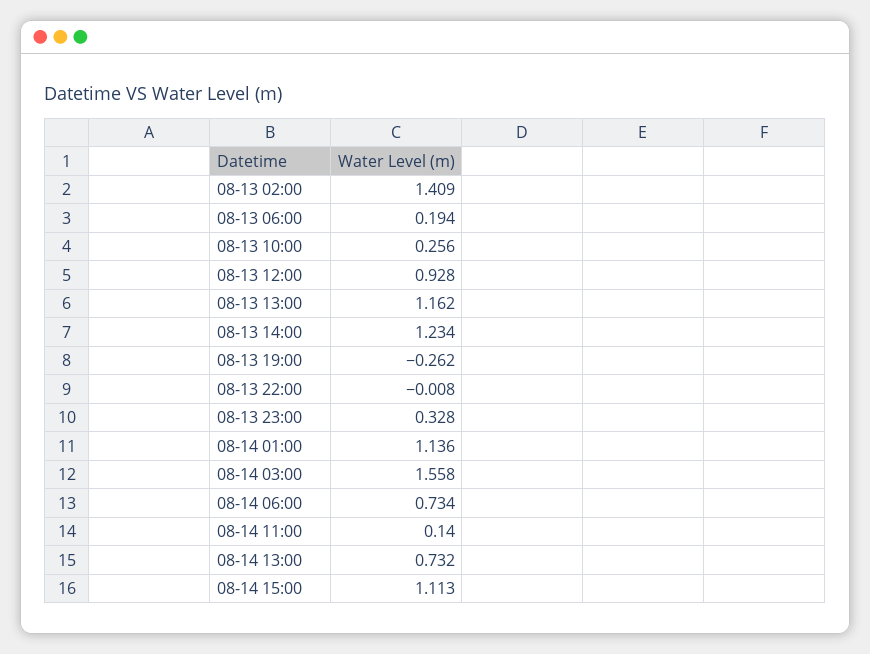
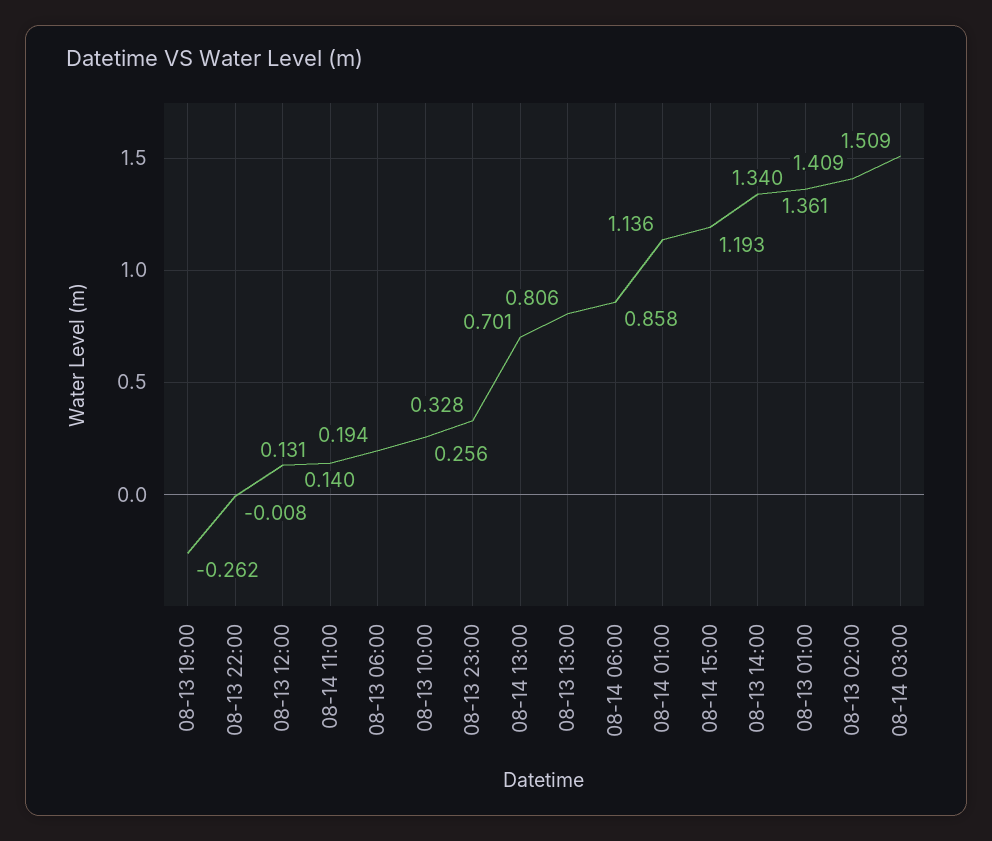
  {
    "08-13 02:00": 1.409,
    "08-13 06:00": 0.194,
    "08-13 10:00": 0.256,
-   "08-13 12:00": 0.928,
+   "08-13 12:00": 0.131,
-   "08-13 13:00": 1.162,
+   "08-13 13:00": 0.806,
-   "08-13 14:00": 1.234,
+   "08-13 14:00": 1.34,
    "08-13 19:00": -0.262,
    "08-13 22:00": -0.008,
    "08-13 23:00": 0.328,
    "08-14 01:00": 1.136,
-   "08-14 03:00": 1.558,
+   "08-14 03:00": 1.509,
-   "08-14 06:00": 0.734,
+   "08-14 06:00": 0.858,
    "08-14 11:00": 0.14,
-   "08-14 13:00": 0.732,
+   "08-14 13:00": 0.701,
-   "08-14 15:00": 1.113
+   "08-14 15:00": 1.193,
+   "08-13 01:00": 1.361
  }

